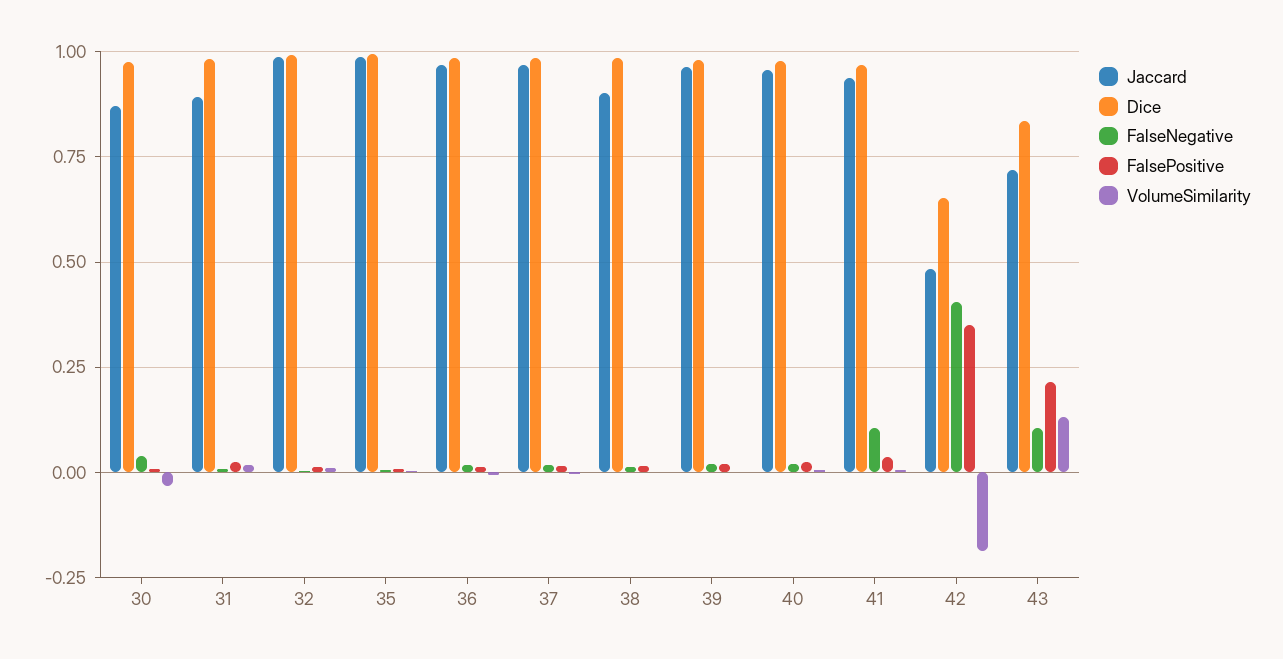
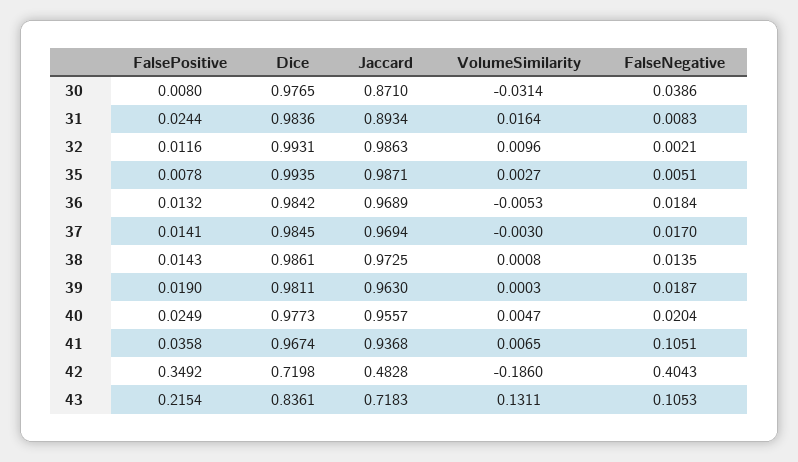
  {
    "Jaccard": {
      "30": 0.871,
      "31": 0.8934,
      "32": 0.9863,
      "35": 0.9871,
      "36": 0.9689,
      "37": 0.9694,
-     "38": 0.9,
+     "38": 0.9725,
      "39": 0.963,
      "40": 0.9557,
      "41": 0.9368,
      "42": 0.4828,
      "43": 0.7183
    },
    "Dice": {
      "30": 0.9765,
      "31": 0.9836,
      "32": 0.9931,
      "35": 0.9935,
      "36": 0.9842,
      "37": 0.9845,
      "38": 0.9861,
      "39": 0.9811,
      "40": 0.9773,
      "41": 0.9674,
-     "42": 0.65,
+     "42": 0.7198,
      "43": 0.8361
    },
    "FalseNegative": {
      "30": 0.0386,
      "31": 0.0083,
      "32": 0.0021,
      "35": 0.0051,
      "36": 0.0184,
      "37": 0.017,
      "38": 0.0135,
      "39": 0.0187,
      "40": 0.0204,
      "41": 0.1051,
      "42": 0.4043,
      "43": 0.1053
    },
    "FalsePositive": {
      "30": 0.008,
      "31": 0.0244,
      "32": 0.0116,
      "35": 0.0078,
      "36": 0.0132,
      "37": 0.0141,
      "38": 0.0143,
      "39": 0.019,
      "40": 0.0249,
      "41": 0.0358,
      "42": 0.3492,
      "43": 0.2154
    },
    "VolumeSimilarity": {
      "30": -0.0314,
      "31": 0.0164,
      "32": 0.0096,
      "35": 0.0027,
      "36": -0.0053,
      "37": -0.003,
      "38": 0.0008,
      "39": 0.0003,
      "40": 0.0047,
      "41": 0.0065,
      "42": -0.186,
      "43": 0.1311
    }
  }

